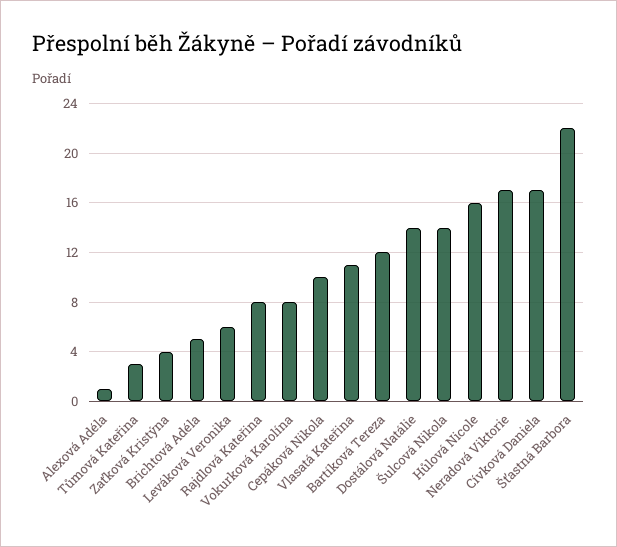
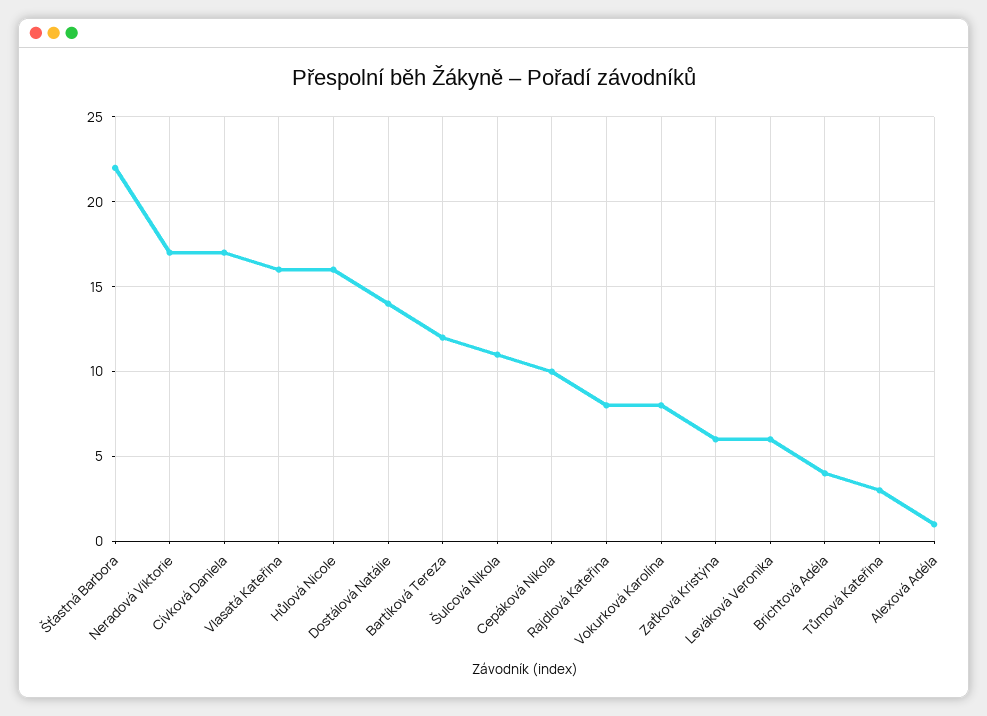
  {
    "Alexová Adéla": 1,
    "Tůmová Kateřina": 3,
-   "Zaťková Kristýna": 4,
+   "Zaťková Kristýna": 6,
-   "Brichtová Adéla": 5,
+   "Brichtová Adéla": 4,
    "Leváková Veronika": 6,
    "Rajdlová Kateřina": 8,
    "Vokurková Karolína": 8,
    "Cepáková Nikola": 10,
-   "Vlasatá Kateřina": 11,
+   "Vlasatá Kateřina": 16,
    "Bartíková Tereza": 12,
    "Dostálová Natálie": 14,
-   "Šulcová Nikola": 14,
+   "Šulcová Nikola": 11,
    "Hůlová Nicole": 16,
    "Neradová Viktorie": 17,
    "Cívková Daniela": 17,
    "Šťastná Barbora": 22
  }

